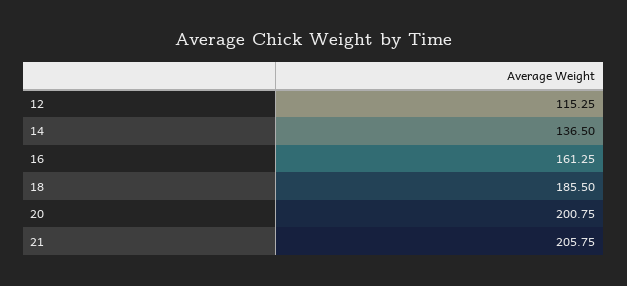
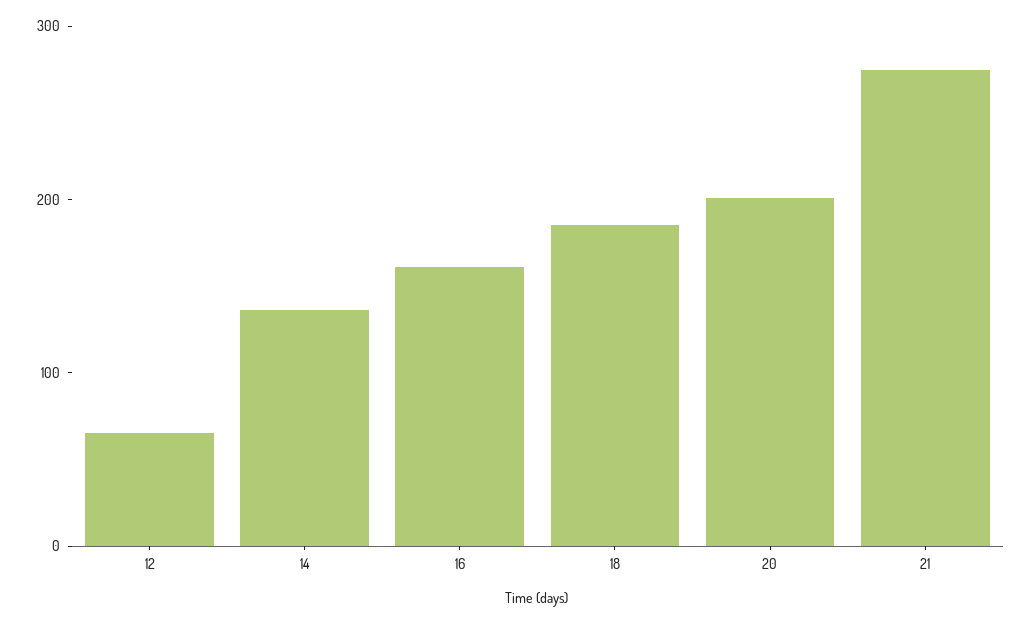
  {
-   "12": 115.25,
+   "12": 60,
    "14": 136.5,
    "16": 161.25,
    "18": 185.5,
    "20": 200.75,
-   "21": 205.75
+   "21": 280
  }

